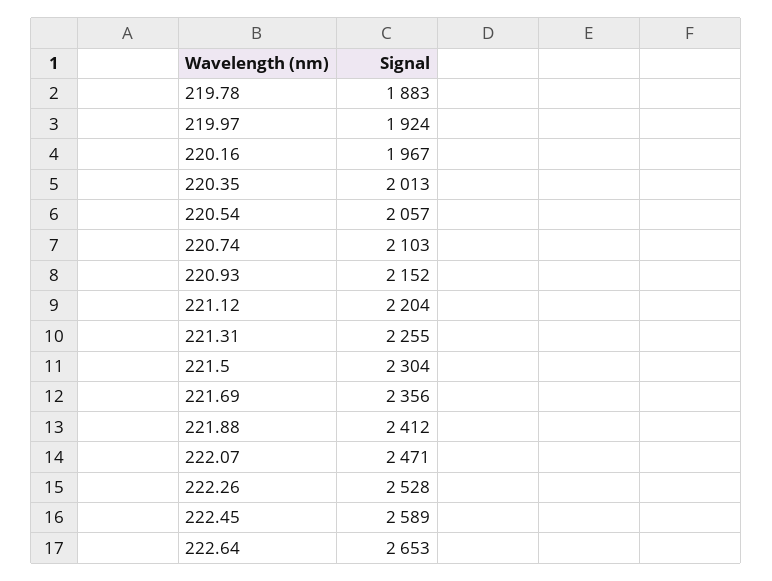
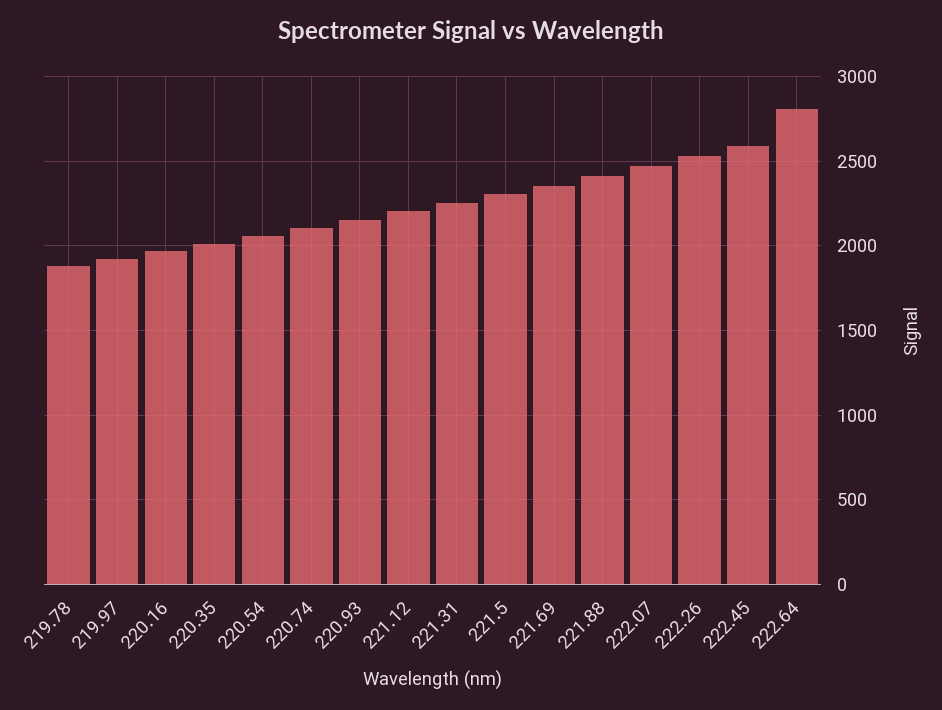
  {
    "219.78": 1883,
    "219.97": 1924,
    "220.16": 1967,
    "220.35": 2013,
    "220.54": 2057,
    "220.74": 2103,
    "220.93": 2152,
    "221.12": 2204,
    "221.31": 2255,
    "221.5": 2304,
    "221.69": 2356,
    "221.88": 2412,
    "222.07": 2471,
    "222.26": 2528,
    "222.45": 2589,
-   "222.64": 2653
+   "222.64": 2800
  }

